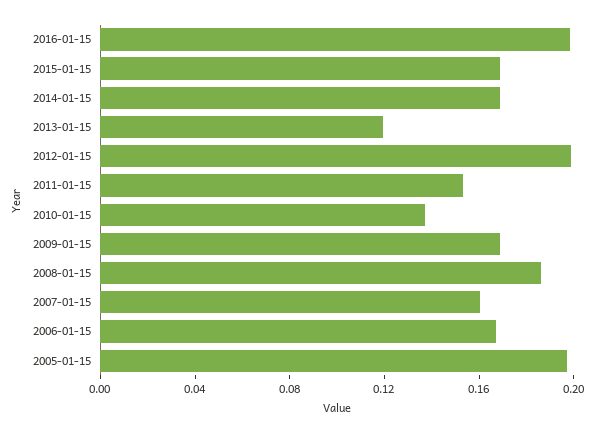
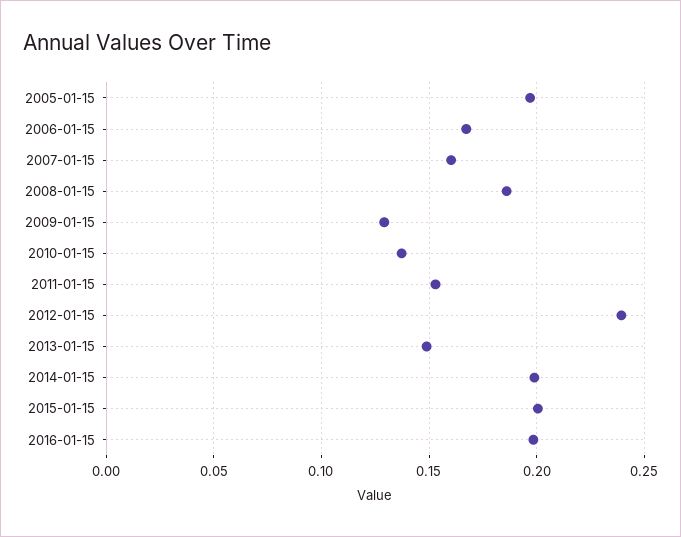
  {
    "2016-01-15": 0.2,
-   "2015-01-15": 0.17,
+   "2015-01-15": 0.2,
-   "2014-01-15": 0.17,
+   "2014-01-15": 0.2,
-   "2013-01-15": 0.12,
+   "2013-01-15": 0.15,
-   "2012-01-15": 0.2,
+   "2012-01-15": 0.24,
    "2011-01-15": 0.155,
    "2010-01-15": 0.135,
-   "2009-01-15": 0.17,
+   "2009-01-15": 0.13,
    "2008-01-15": 0.185,
    "2007-01-15": 0.16,
    "2006-01-15": 0.165,
    "2005-01-15": 0.195
  }

